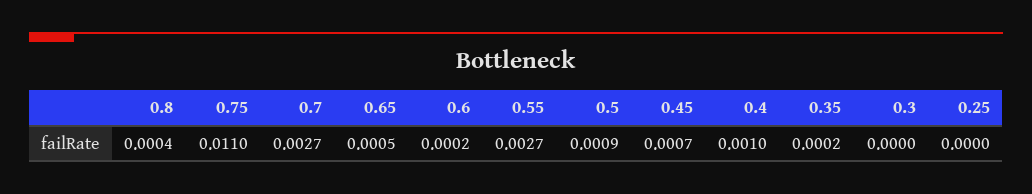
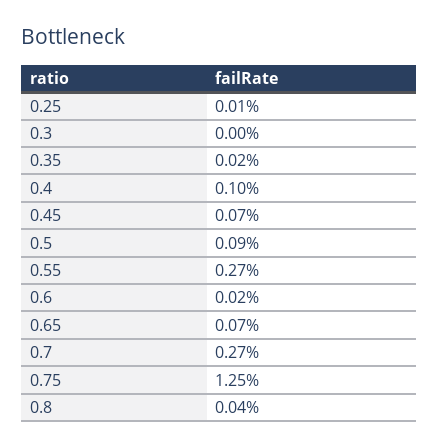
  {
    "0.8": 0.0004,
-   "0.75": 0.011,
+   "0.75": 0.0125,
    "0.7": 0.0027,
-   "0.65": 0.0005,
+   "0.65": 0.0007,
    "0.6": 0.0002,
    "0.55": 0.0027,
    "0.5": 0.0009,
    "0.45": 0.0007,
    "0.4": 0.001,
    "0.35": 0.0002,
    "0.3": 0,
-   "0.25": 0
+   "0.25": 0.0001
  }

